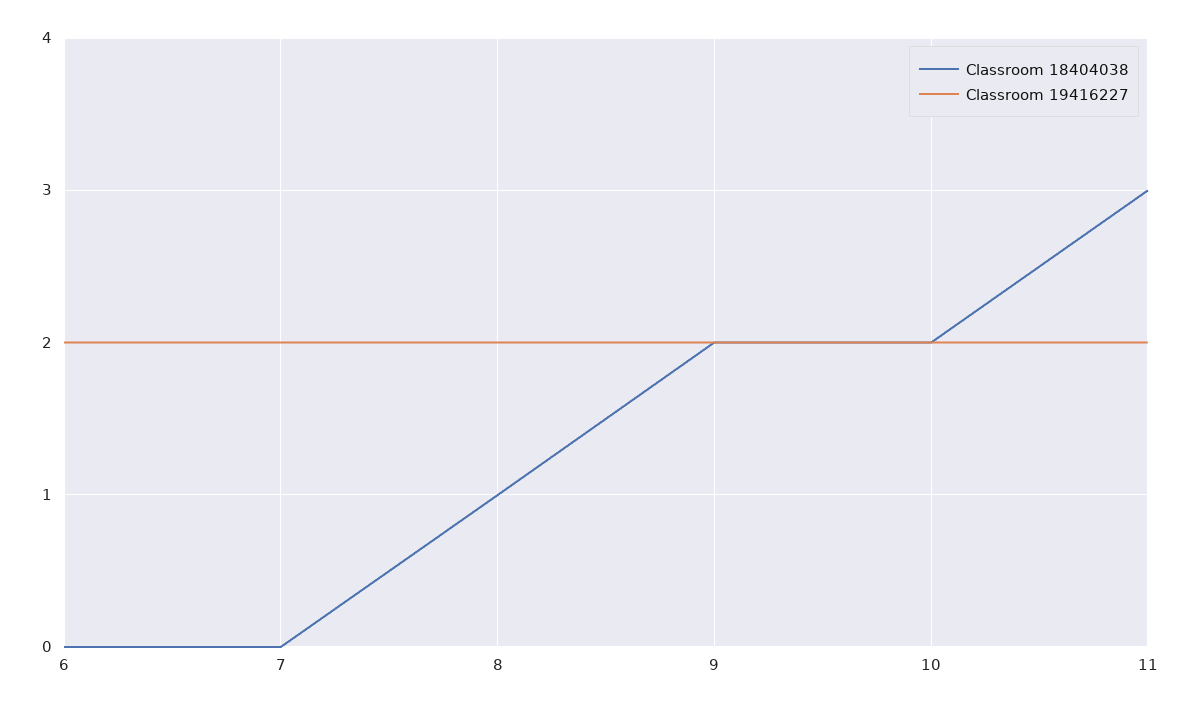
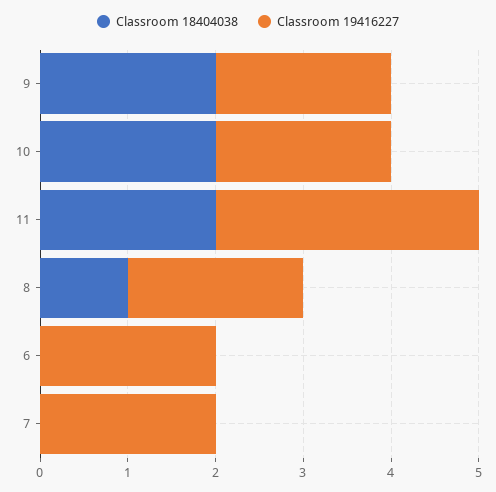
  {
    "Classroom 18404038": {
      "6": 0,
      "7": 0,
      "8": 1,
      "9": 2,
      "10": 2,
-     "11": 3
+     "11": 2
    },
    "Classroom 19416227": {
      "6": 2,
      "7": 2,
      "8": 2,
      "9": 2,
      "10": 2,
-     "11": 2
+     "11": 3
    }
  }

